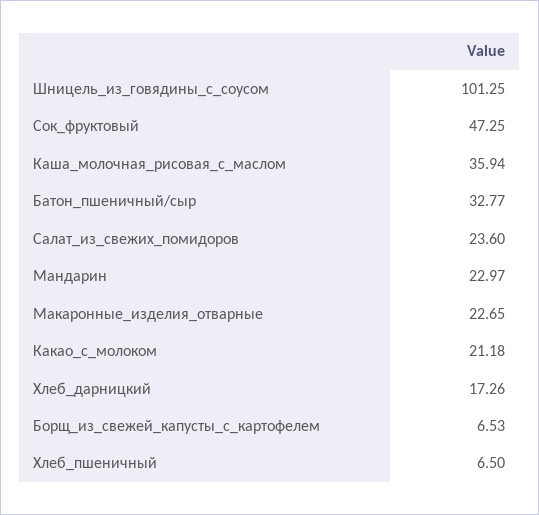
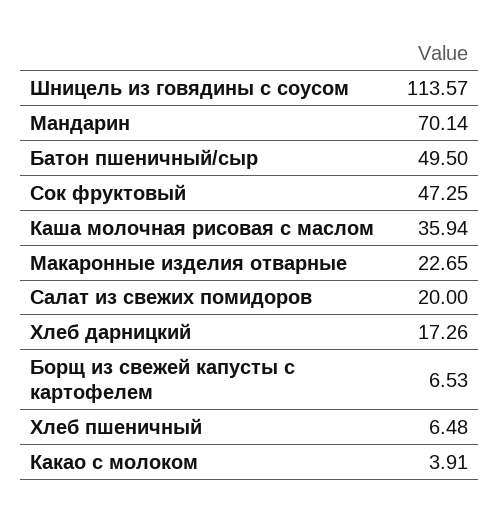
  {
-   "Шницель_из_говядины_с_соусом": 101.25,
+   "Шницель_из_говядины_с_соусом": 113.57,
    "Сок_фруктовый": 47.25,
    "Каша_молочная_рисовая_с_маслом": 35.94,
-   "Батон_пшеничный/сыр": 32.77,
+   "Батон_пшеничный/сыр": 49.5,
-   "Салат_из_свежих_помидоров": 23.6,
+   "Салат_из_свежих_помидоров": 20,
-   "Мандарин": 22.97,
+   "Мандарин": 70.14,
    "Макаронные_изделия_отварные": 22.65,
-   "Какао_с_молоком": 21.18,
+   "Какао_с_молоком": 3.91,
    "Хлеб_дарницкий": 17.26,
    "Борщ_из_свежей_капусты_с_картофелем": 6.53,
-   "Хлеб_пшеничный": 6.5
+   "Хлеб_пшеничный": 6.48
  }

